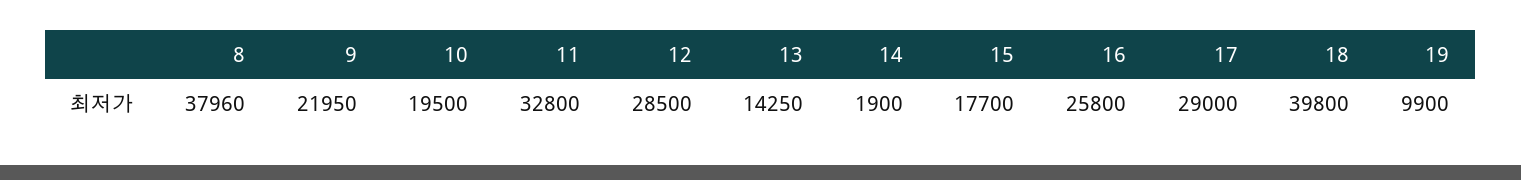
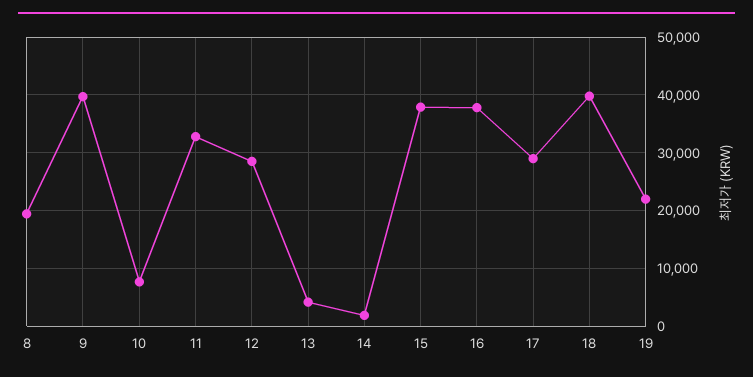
  {
-   "8": 37960,
+   "8": 20000,
-   "9": 21950,
+   "9": 40000,
-   "10": 19500,
+   "10": 8000,
    "11": 32800,
    "12": 28500,
-   "13": 14250,
+   "13": 4000,
    "14": 1900,
-   "15": 17700,
+   "15": 38000,
-   "16": 25800,
+   "16": 38000,
    "17": 29000,
    "18": 39800,
-   "19": 9900
+   "19": 22000
  }

